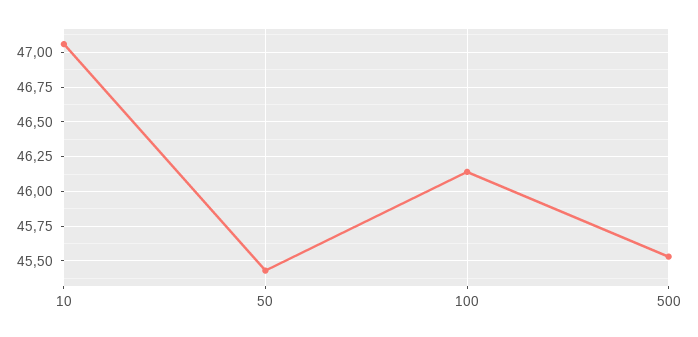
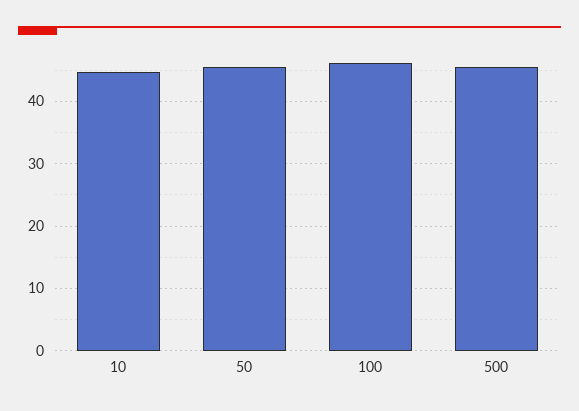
  {
-   "10": 47.05,
+   "10": 45,
    "50": 45.45,
    "100": 46.15,
    "500": 45.55
  }

